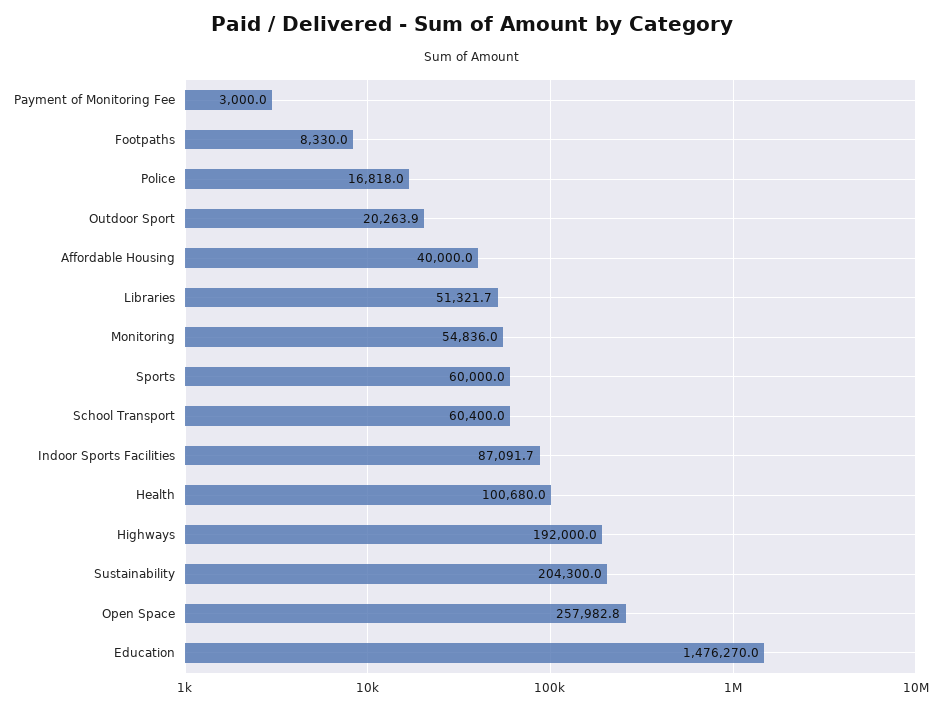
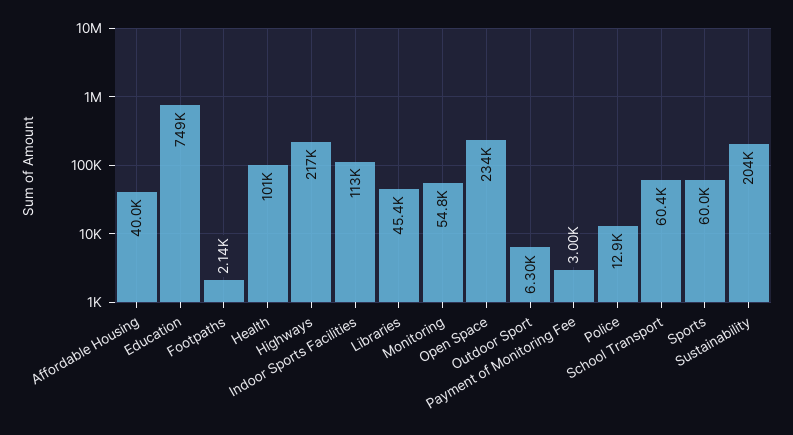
  {
    "Payment of Monitoring Fee": 3000,
-   "Footpaths": 8330,
+   "Footpaths": 2140,
-   "Police": 16818,
+   "Police": 12900,
-   "Outdoor Sport": 20263.9,
+   "Outdoor Sport": 6300,
    "Affordable Housing": 40000,
-   "Libraries": 51321.7,
+   "Libraries": 45400,
    "Monitoring": 54836,
    "Sports": 60000,
    "School Transport": 60400,
-   "Indoor Sports Facilities": 87091.7,
+   "Indoor Sports Facilities": 113000,
    "Health": 100680,
-   "Highways": 192000,
+   "Highways": 217000,
    "Sustainability": 204300,
-   "Open Space": 257982.8,
+   "Open Space": 234000,
-   "Education": 1476270
+   "Education": 749000
  }

